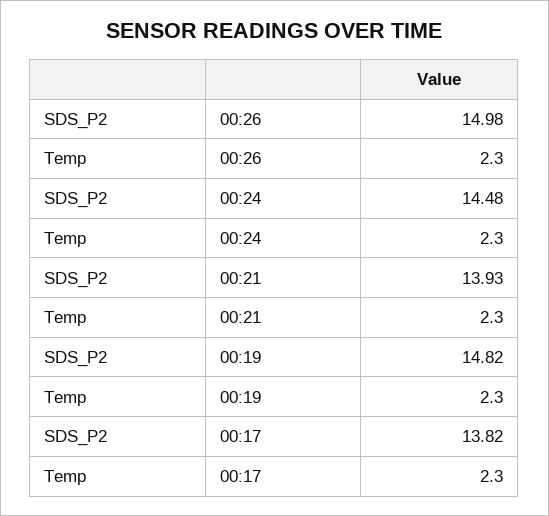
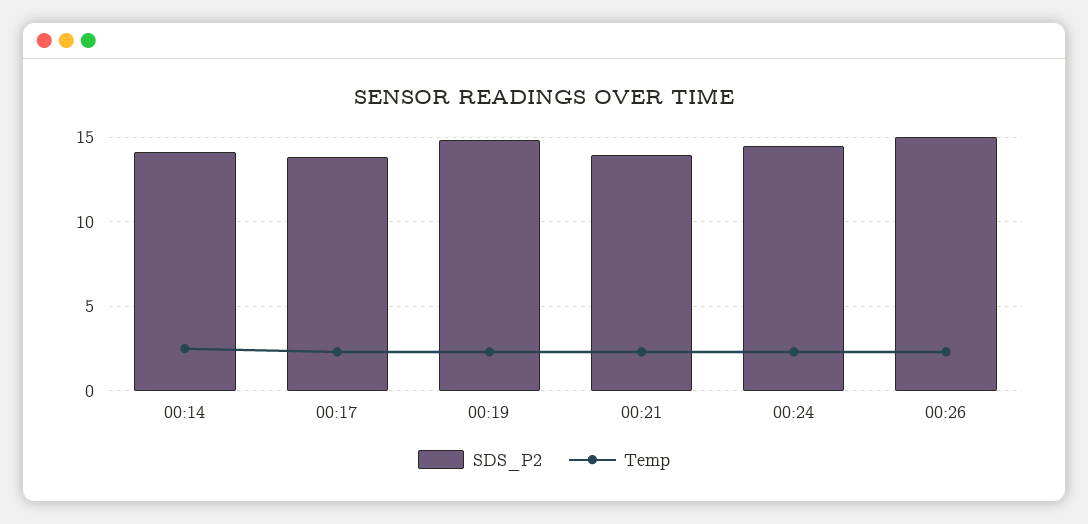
  {
    "SDS_P2": {
      "00:26": 14.98,
      "00:24": 14.48,
      "00:21": 13.93,
      "00:19": 14.82,
-     "00:17": 13.82
+     "00:17": 13.82,
+     "00:14": 14
    },
    "Temp": {
      "00:26": 2.3,
      "00:24": 2.3,
      "00:21": 2.3,
      "00:19": 2.3,
-     "00:17": 2.3
+     "00:17": 2.3,
+     "00:14": 2.5
    }
  }

